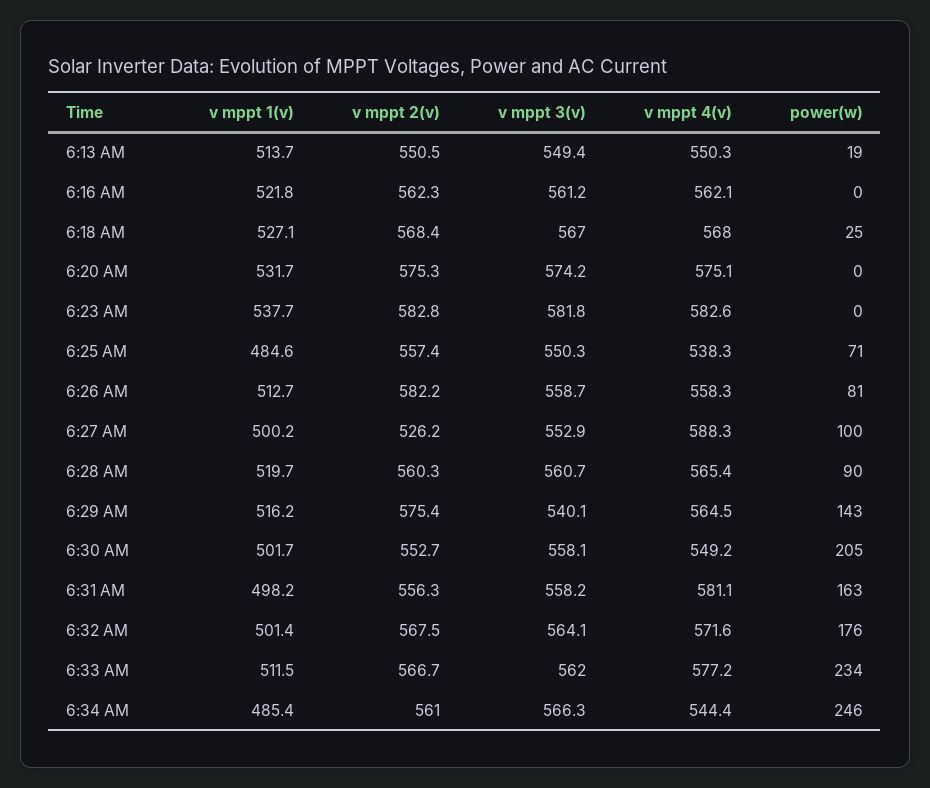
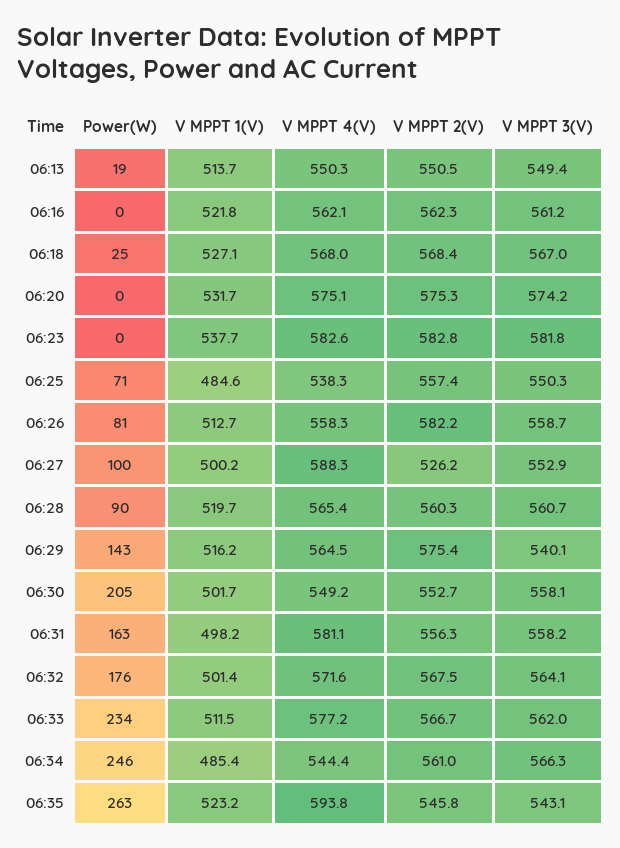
  {
    "v mppt 1(v)": {
      "6:13 AM": 513.7,
      "6:16 AM": 521.8,
      "6:18 AM": 527.1,
      "6:20 AM": 531.7,
      "6:23 AM": 537.7,
      "6:25 AM": 484.6,
      "6:26 AM": 512.7,
      "6:27 AM": 500.2,
      "6:28 AM": 519.7,
      "6:29 AM": 516.2,
      "6:30 AM": 501.7,
      "6:31 AM": 498.2,
      "6:32 AM": 501.4,
      "6:33 AM": 511.5,
-     "6:34 AM": 485.4
+     "6:34 AM": 485.4,
+     "06:35": 523.2
    },
    "v mppt 2(v)": {
      "6:13 AM": 550.5,
      "6:16 AM": 562.3,
      "6:18 AM": 568.4,
      "6:20 AM": 575.3,
      "6:23 AM": 582.8,
      "6:25 AM": 557.4,
      "6:26 AM": 582.2,
      "6:27 AM": 526.2,
      "6:28 AM": 560.3,
      "6:29 AM": 575.4,
      "6:30 AM": 552.7,
      "6:31 AM": 556.3,
      "6:32 AM": 567.5,
      "6:33 AM": 566.7,
-     "6:34 AM": 561
+     "6:34 AM": 561,
+     "06:35": 545.8
    },
    "v mppt 3(v)": {
      "6:13 AM": 549.4,
      "6:16 AM": 561.2,
      "6:18 AM": 567,
      "6:20 AM": 574.2,
      "6:23 AM": 581.8,
      "6:25 AM": 550.3,
      "6:26 AM": 558.7,
      "6:27 AM": 552.9,
      "6:28 AM": 560.7,
      "6:29 AM": 540.1,
      "6:30 AM": 558.1,
      "6:31 AM": 558.2,
      "6:32 AM": 564.1,
      "6:33 AM": 562,
-     "6:34 AM": 566.3
+     "6:34 AM": 566.3,
+     "06:35": 543.1
    },
    "v mppt 4(v)": {
      "6:13 AM": 550.3,
      "6:16 AM": 562.1,
      "6:18 AM": 568,
      "6:20 AM": 575.1,
      "6:23 AM": 582.6,
      "6:25 AM": 538.3,
      "6:26 AM": 558.3,
      "6:27 AM": 588.3,
      "6:28 AM": 565.4,
      "6:29 AM": 564.5,
      "6:30 AM": 549.2,
      "6:31 AM": 581.1,
      "6:32 AM": 571.6,
      "6:33 AM": 577.2,
-     "6:34 AM": 544.4
+     "6:34 AM": 544.4,
+     "06:35": 593.8
    },
    "power(w)": {
      "6:13 AM": 19,
      "6:16 AM": 0,
      "6:18 AM": 25,
      "6:20 AM": 0,
      "6:23 AM": 0,
      "6:25 AM": 71,
      "6:26 AM": 81,
      "6:27 AM": 100,
      "6:28 AM": 90,
      "6:29 AM": 143,
      "6:30 AM": 205,
      "6:31 AM": 163,
      "6:32 AM": 176,
      "6:33 AM": 234,
-     "6:34 AM": 246
+     "6:34 AM": 246,
+     "06:35": 263
    }
  }

